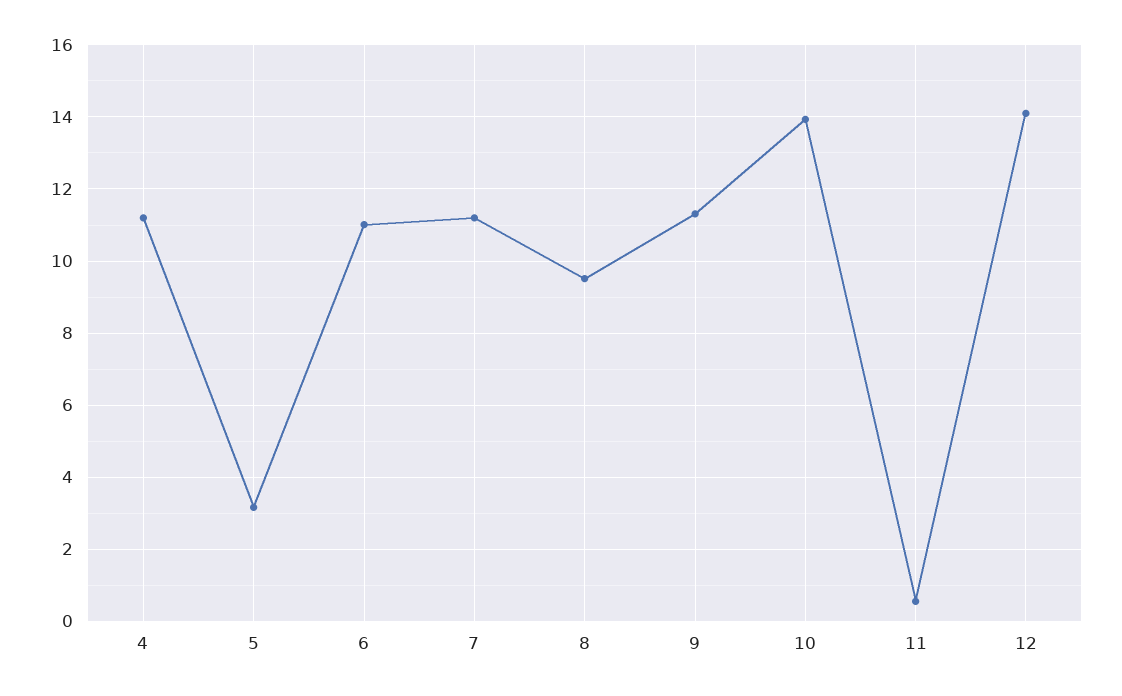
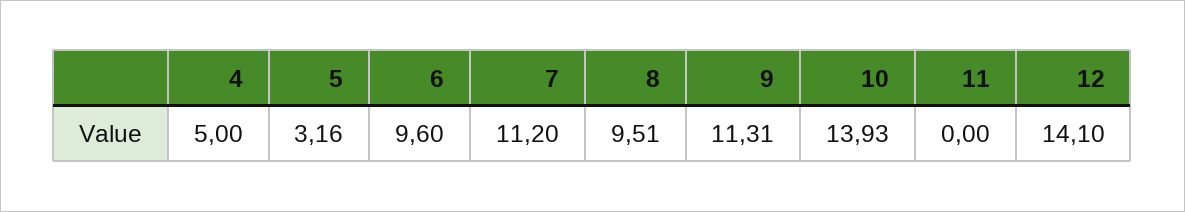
  {
-   "4": 11.2,
+   "4": 5,
    "5": 3.16,
-   "6": 11,
+   "6": 9.6,
    "7": 11.2,
    "8": 9.51,
    "9": 11.31,
    "10": 13.93,
-   "11": 0.6,
+   "11": 0,
    "12": 14.1
  }

